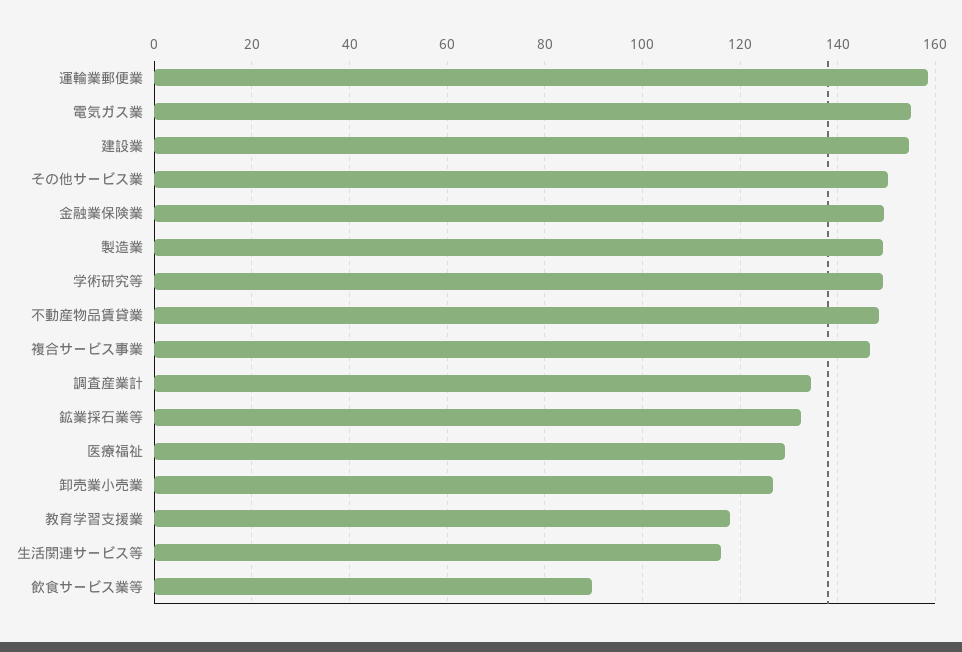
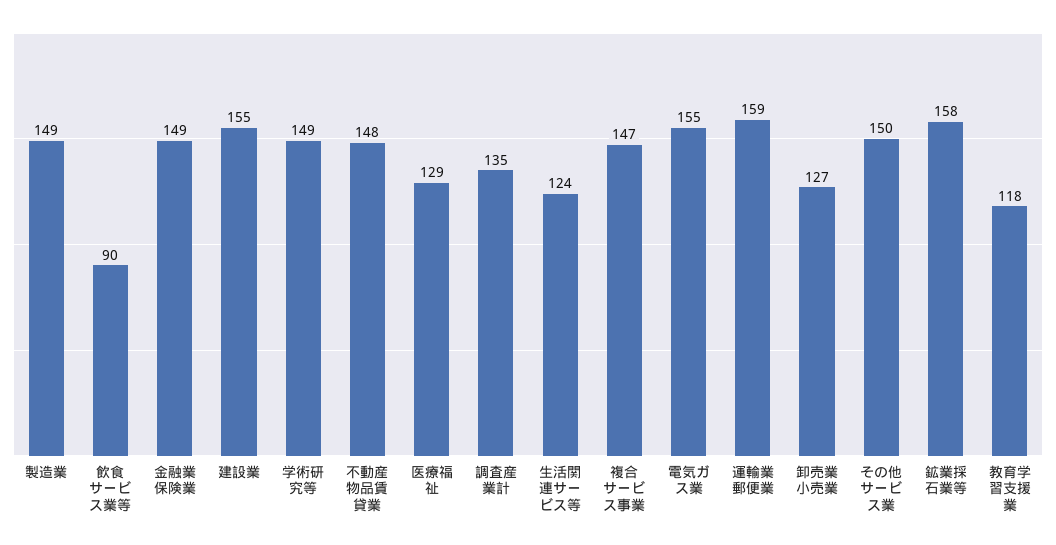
  {
    "運輸業郵便業": 159,
    "電気ガス業": 155,
    "建設業": 155,
    "その他サービス業": 150,
    "金融業保険業": 149,
    "製造業": 149,
    "学術研究等": 149,
    "不動産物品賃貸業": 148,
    "複合サービス事業": 147,
    "調査産業計": 135,
-   "鉱業採石業等": 132,
+   "鉱業採石業等": 158,
    "医療福祉": 129,
    "卸売業小売業": 127,
    "教育学習支援業": 118,
-   "生活関連サービス等": 116,
+   "生活関連サービス等": 124,
    "飲食サービス業等": 90
  }

